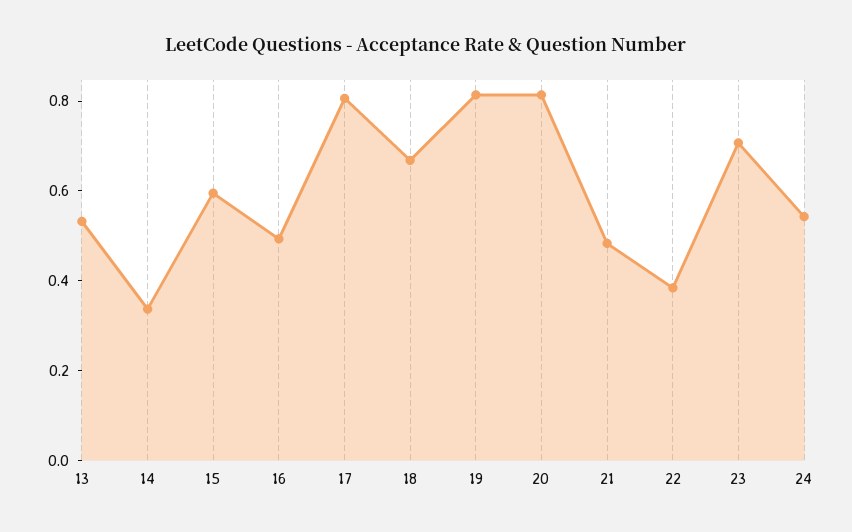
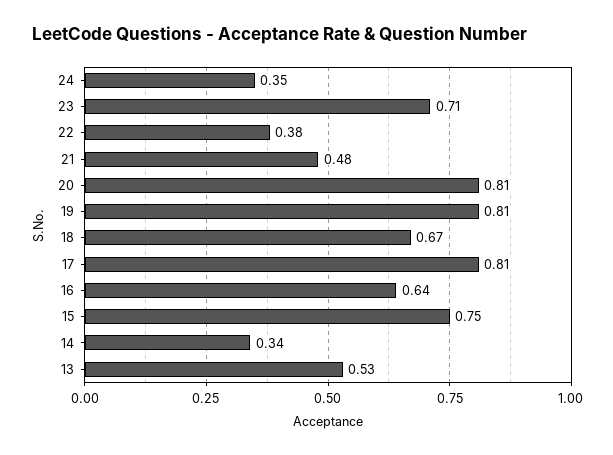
  {
    "13": 0.53,
    "14": 0.34,
-   "15": 0.6,
+   "15": 0.75,
-   "16": 0.5,
+   "16": 0.64,
    "17": 0.81,
    "18": 0.67,
    "19": 0.81,
    "20": 0.81,
    "21": 0.48,
    "22": 0.38,
    "23": 0.71,
-   "24": 0.55
+   "24": 0.35
  }

